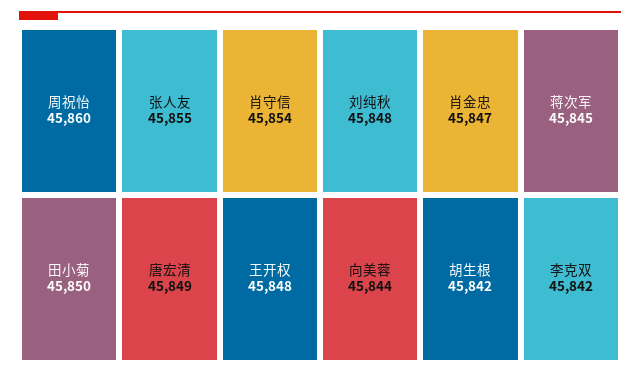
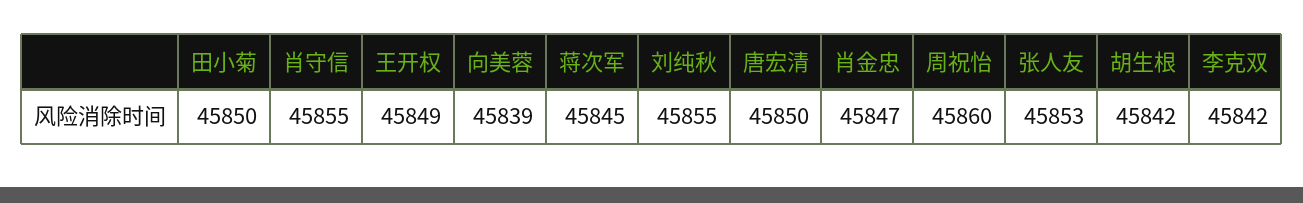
  {
    "周祝怡": 45860,
-   "张人友": 45855,
+   "张人友": 45853,
-   "肖守信": 45854,
+   "肖守信": 45855,
    "田小菊": 45850,
-   "唐宏清": 45849,
+   "唐宏清": 45850,
-   "王开权": 45848,
+   "王开权": 45849,
-   "刘纯秋": 45848,
+   "刘纯秋": 45855,
    "肖金忠": 45847,
    "蒋次军": 45845,
-   "向美蓉": 45844,
+   "向美蓉": 45839,
    "胡生根": 45842,
    "李克双": 45842
  }

